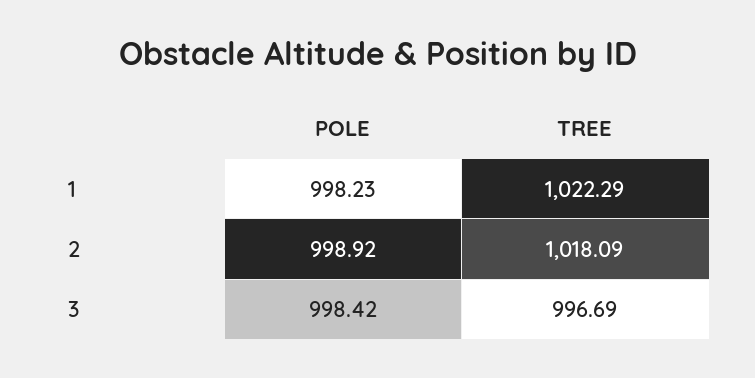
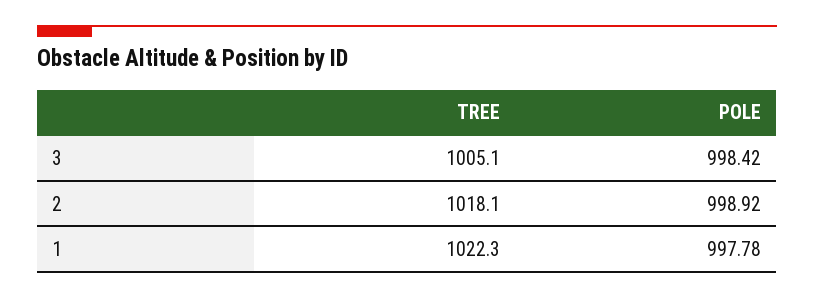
  {
    "POLE": {
-     "1": 998.23,
+     "1": 997.78,
      "2": 998.92,
      "3": 998.42
    },
    "TREE": {
      "1": 1022.29,
      "2": 1018.09,
-     "3": 996.69
+     "3": 1005.1
    }
  }

